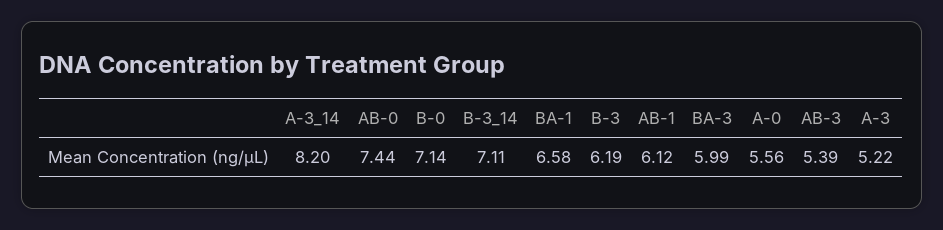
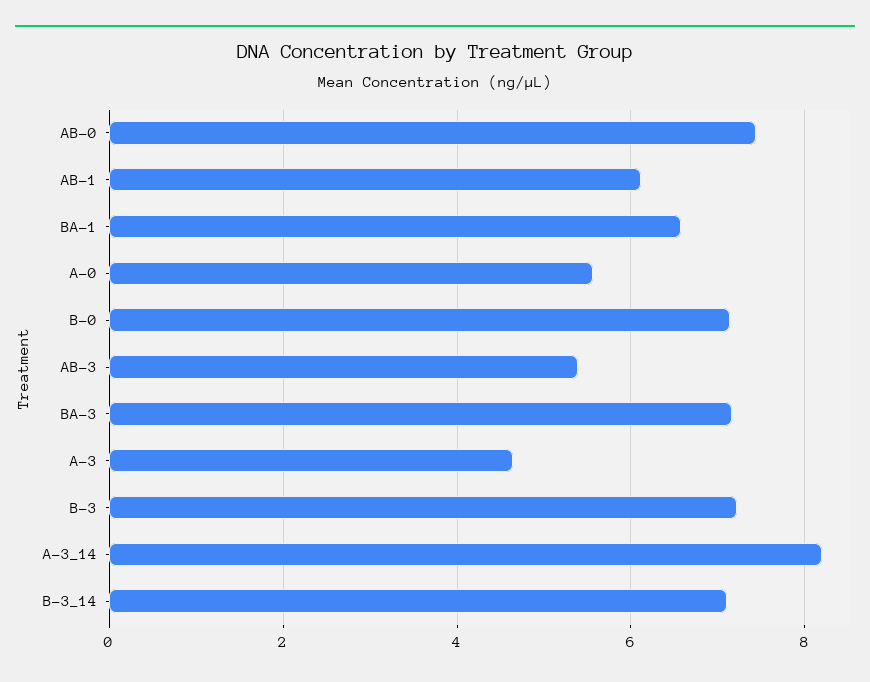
  {
    "A-3_14": 8.2,
    "AB-0": 7.44,
    "B-0": 7.14,
    "B-3_14": 7.11,
    "BA-1": 6.58,
-   "B-3": 6.19,
+   "B-3": 7.2,
    "AB-1": 6.12,
-   "BA-3": 5.99,
+   "BA-3": 7.2,
    "A-0": 5.56,
    "AB-3": 5.39,
-   "A-3": 5.22
+   "A-3": 4.6
  }

